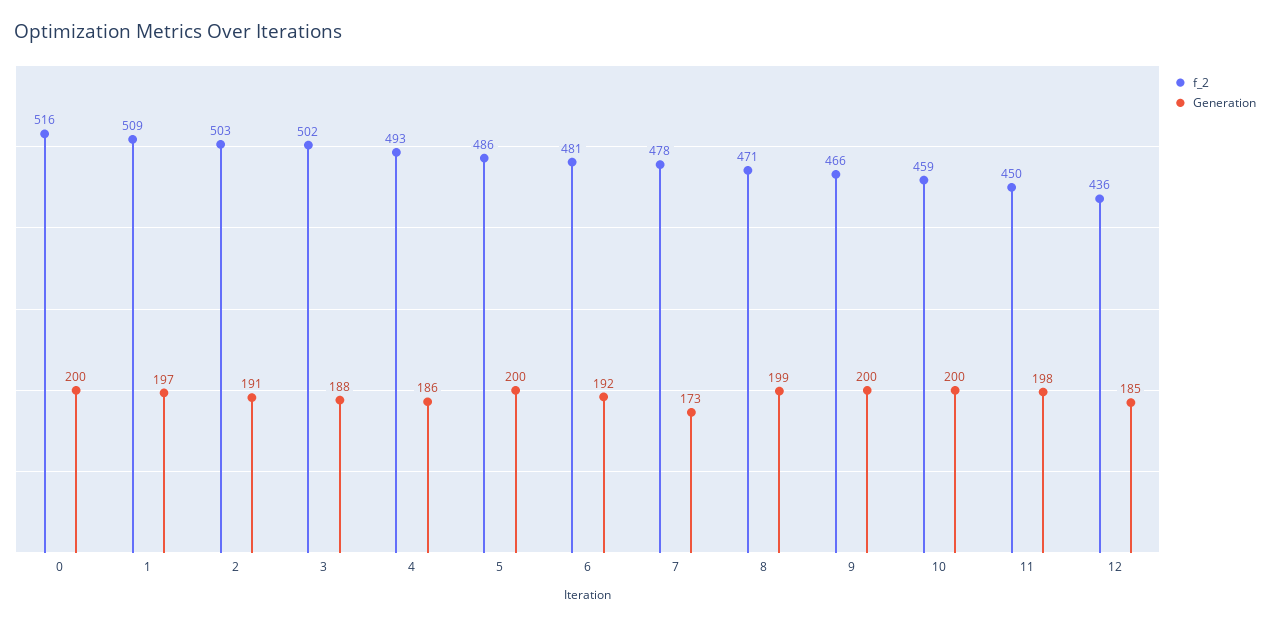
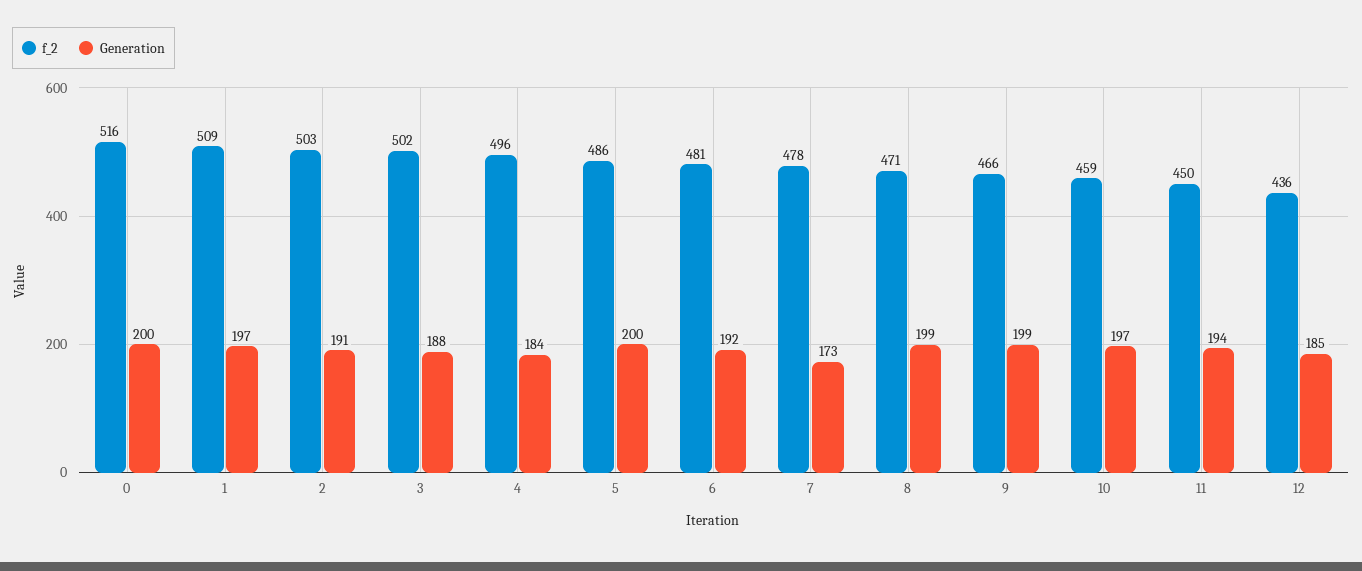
  {
    "f_2": {
      "0": 516,
      "1": 509,
      "2": 503,
      "3": 502,
-     "4": 493,
+     "4": 496,
      "5": 486,
      "6": 481,
      "7": 478,
      "8": 471,
      "9": 466,
      "10": 459,
      "11": 450,
      "12": 436
    },
    "Generation": {
      "0": 200,
      "1": 197,
      "2": 191,
      "3": 188,
-     "4": 186,
+     "4": 184,
      "5": 200,
      "6": 192,
      "7": 173,
      "8": 199,
-     "9": 200,
+     "9": 199,
-     "10": 200,
+     "10": 197,
-     "11": 198,
+     "11": 194,
      "12": 185
    }
  }

